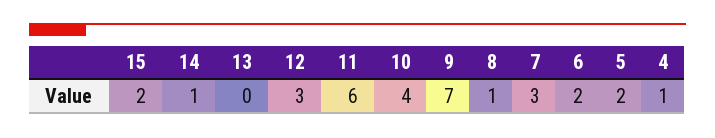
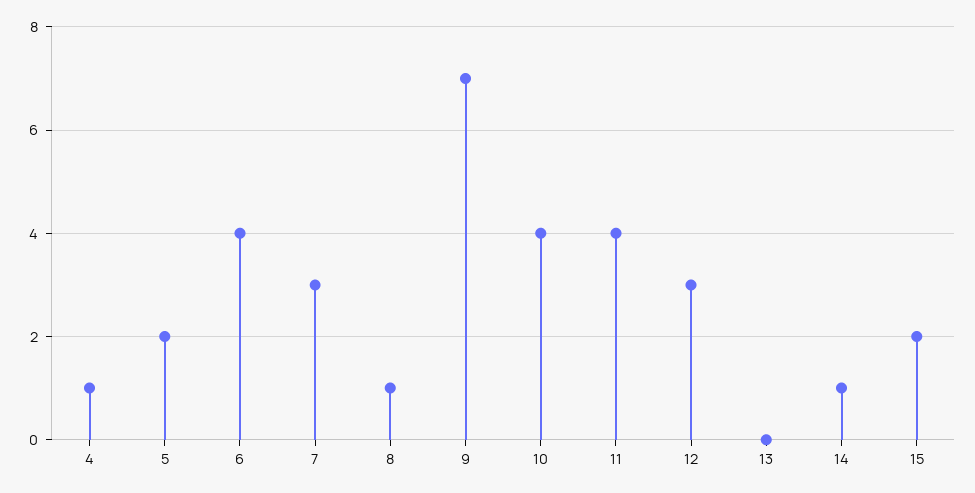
  {
    "15": 2,
    "14": 1,
    "13": 0,
    "12": 3,
-   "11": 6,
+   "11": 4,
    "10": 4,
    "9": 7,
    "8": 1,
    "7": 3,
-   "6": 2,
+   "6": 4,
    "5": 2,
    "4": 1
  }

